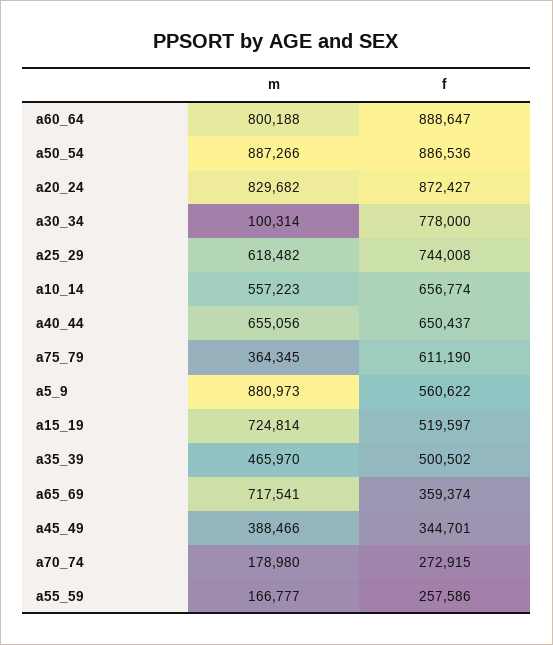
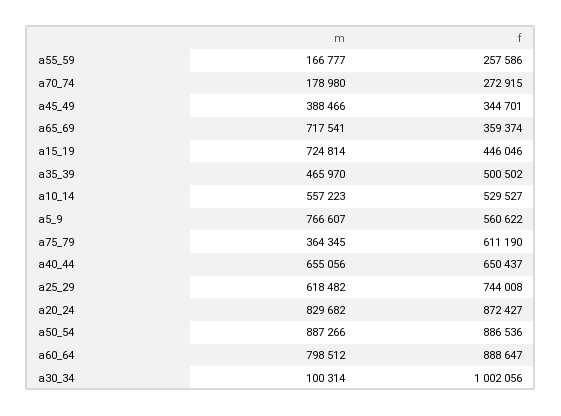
  {
    "m": {
-     "a60_64": 800188,
+     "a60_64": 798512,
      "a50_54": 887266,
      "a20_24": 829682,
      "a30_34": 100314,
      "a25_29": 618482,
      "a10_14": 557223,
      "a40_44": 655056,
      "a75_79": 364345,
-     "a5_9": 880973,
+     "a5_9": 766607,
      "a15_19": 724814,
      "a35_39": 465970,
      "a65_69": 717541,
      "a45_49": 388466,
      "a70_74": 178980,
      "a55_59": 166777
    },
    "f": {
      "a60_64": 888647,
      "a50_54": 886536,
      "a20_24": 872427,
-     "a30_34": 778000,
+     "a30_34": 1002056,
      "a25_29": 744008,
-     "a10_14": 656774,
+     "a10_14": 529527,
      "a40_44": 650437,
      "a75_79": 611190,
      "a5_9": 560622,
-     "a15_19": 519597,
+     "a15_19": 446046,
      "a35_39": 500502,
      "a65_69": 359374,
      "a45_49": 344701,
      "a70_74": 272915,
      "a55_59": 257586
    }
  }

